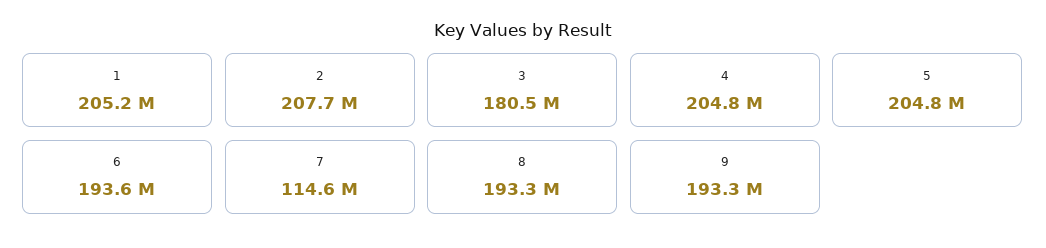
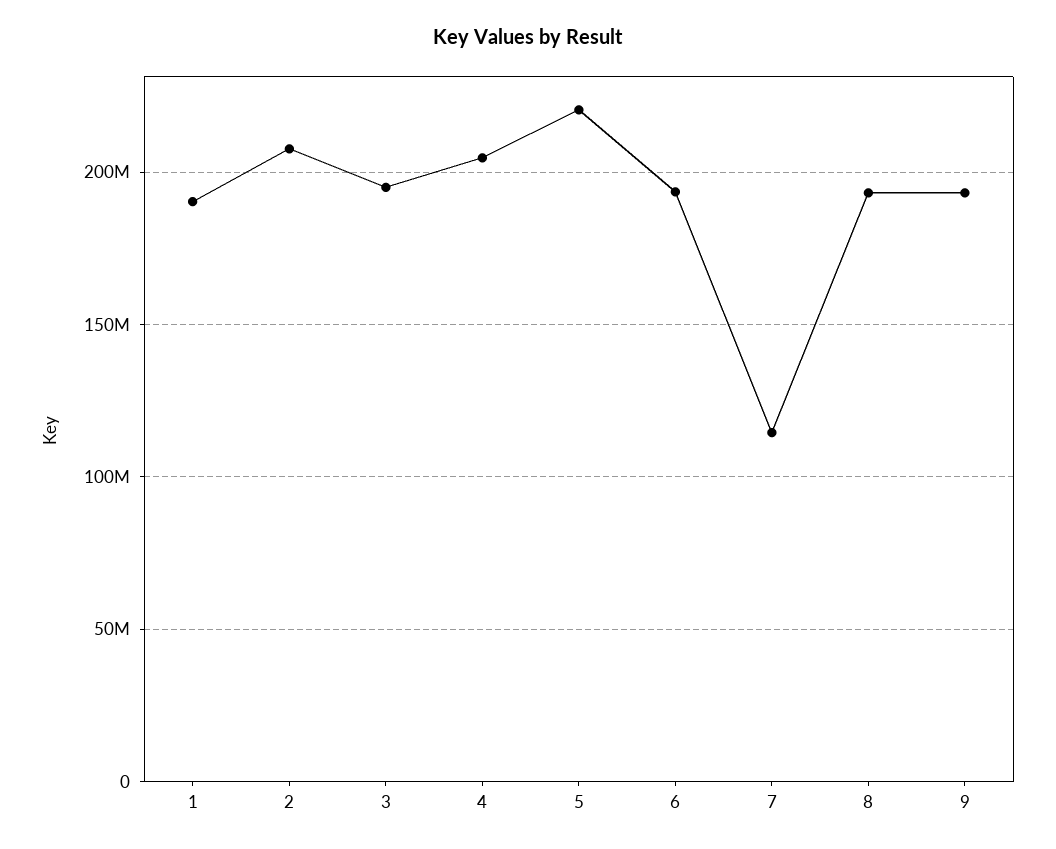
  {
-   "1": 205200000,
+   "1": 190000000,
    "2": 207700000,
-   "3": 180500000,
+   "3": 195000000,
    "4": 204800000,
-   "5": 204800000,
+   "5": 220000000,
    "6": 193600000,
    "7": 114600000,
    "8": 193300000,
    "9": 193300000
  }

